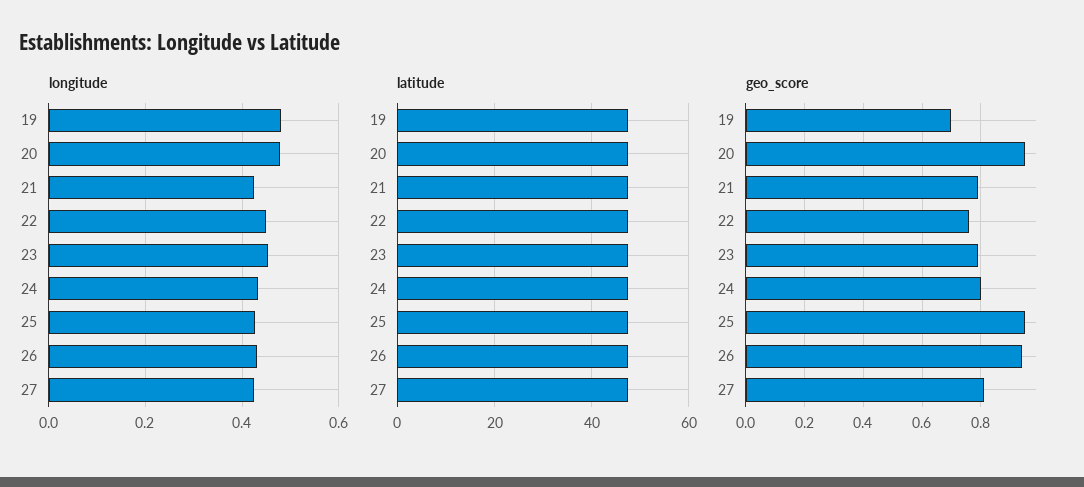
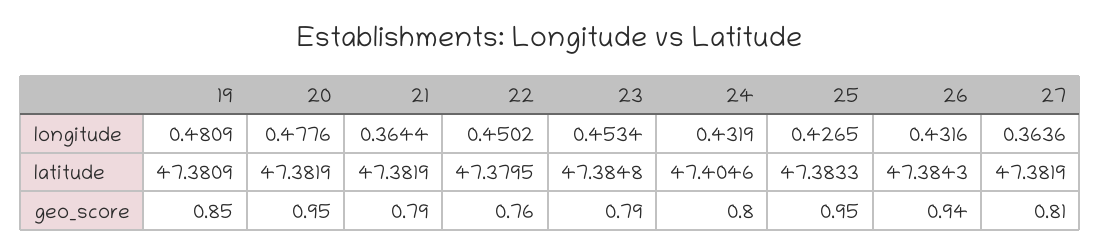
  {
    "longitude": {
      "19": 0.4809,
      "20": 0.4776,
-     "21": 0.42,
+     "21": 0.3644,
      "22": 0.4502,
      "23": 0.4534,
      "24": 0.4319,
      "25": 0.4265,
      "26": 0.4316,
-     "27": 0.42
+     "27": 0.3636
    },
    "latitude": {
      "19": 47.3809,
      "20": 47.3819,
      "21": 47.3819,
      "22": 47.3795,
      "23": 47.3848,
      "24": 47.4046,
      "25": 47.3833,
      "26": 47.3843,
      "27": 47.3819
    },
    "geo_score": {
-     "19": 0.7,
+     "19": 0.85,
      "20": 0.95,
      "21": 0.79,
      "22": 0.76,
      "23": 0.79,
      "24": 0.8,
      "25": 0.95,
      "26": 0.94,
      "27": 0.81
    }
  }

